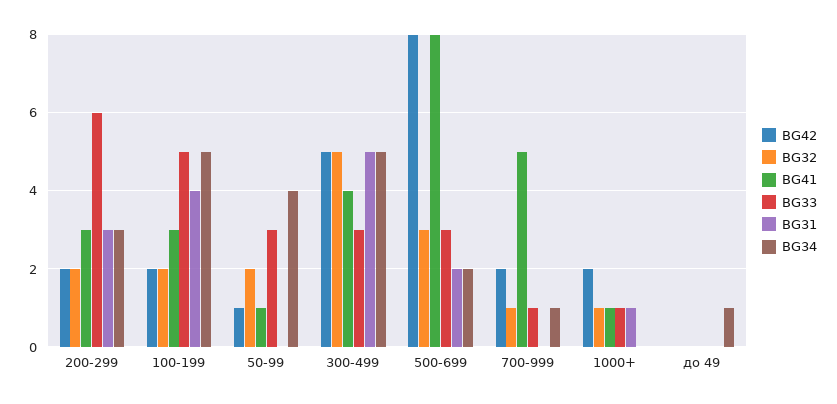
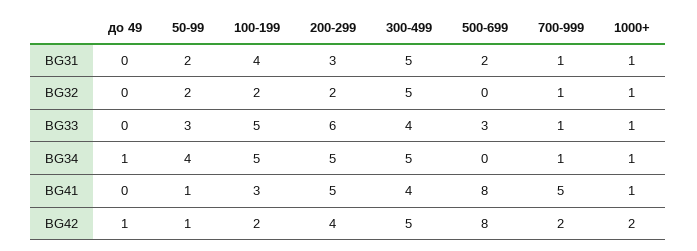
  {
    "BG42": {
-     "200-299": 2,
+     "200-299": 4,
      "100-199": 2,
      "50-99": 1,
      "300-499": 5,
      "500-699": 8,
      "700-999": 2,
      "1000+": 2,
-     "до 49": 0
+     "до 49": 1
    },
    "BG32": {
      "200-299": 2,
      "100-199": 2,
      "50-99": 2,
      "300-499": 5,
-     "500-699": 3,
+     "500-699": 0,
      "700-999": 1,
      "1000+": 1,
      "до 49": 0
    },
    "BG41": {
-     "200-299": 3,
+     "200-299": 5,
      "100-199": 3,
      "50-99": 1,
      "300-499": 4,
      "500-699": 8,
      "700-999": 5,
      "1000+": 1,
      "до 49": 0
    },
    "BG33": {
      "200-299": 6,
      "100-199": 5,
      "50-99": 3,
-     "300-499": 3,
+     "300-499": 4,
      "500-699": 3,
      "700-999": 1,
      "1000+": 1,
      "до 49": 0
    },
    "BG31": {
      "200-299": 3,
      "100-199": 4,
-     "50-99": 0,
+     "50-99": 2,
      "300-499": 5,
      "500-699": 2,
-     "700-999": 0,
+     "700-999": 1,
      "1000+": 1,
      "до 49": 0
    },
    "BG34": {
-     "200-299": 3,
+     "200-299": 5,
      "100-199": 5,
      "50-99": 4,
      "300-499": 5,
-     "500-699": 2,
+     "500-699": 0,
      "700-999": 1,
-     "1000+": 0,
+     "1000+": 1,
      "до 49": 1
    }
  }

